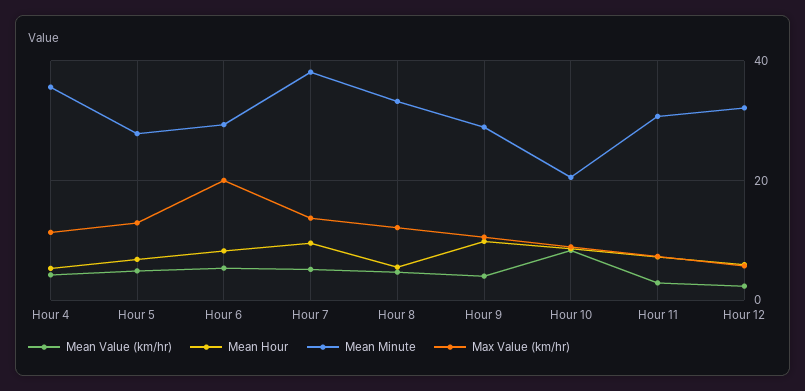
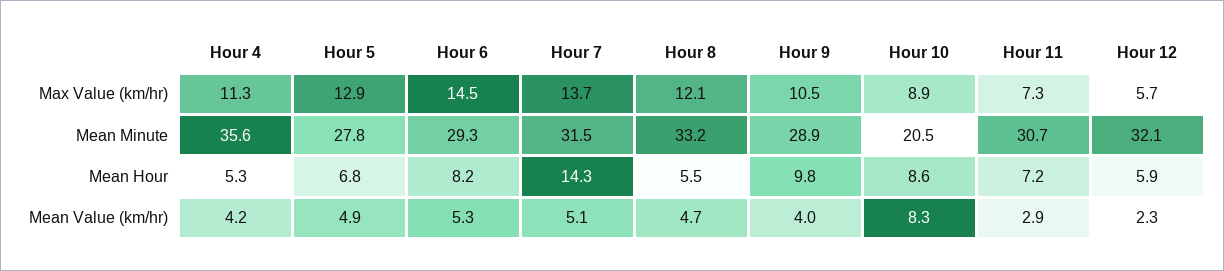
  {
    "Mean Value (km/hr)": {
      "Hour 4": 4.2,
      "Hour 5": 4.9,
      "Hour 6": 5.3,
      "Hour 7": 5.1,
      "Hour 8": 4.7,
      "Hour 9": 4,
      "Hour 10": 8.3,
      "Hour 11": 2.9,
      "Hour 12": 2.3
    },
    "Mean Hour": {
      "Hour 4": 5.3,
      "Hour 5": 6.8,
      "Hour 6": 8.2,
-     "Hour 7": 10,
+     "Hour 7": 14.3,
      "Hour 8": 5.5,
      "Hour 9": 9.8,
      "Hour 10": 8.6,
      "Hour 11": 7.2,
      "Hour 12": 5.9
    },
    "Mean Minute": {
      "Hour 4": 35.6,
      "Hour 5": 27.8,
      "Hour 6": 29.3,
-     "Hour 7": 38,
+     "Hour 7": 31.5,
      "Hour 8": 33.2,
      "Hour 9": 28.9,
      "Hour 10": 20.5,
      "Hour 11": 30.7,
      "Hour 12": 32.1
    },
    "Max Value (km/hr)": {
      "Hour 4": 11.3,
      "Hour 5": 12.9,
-     "Hour 6": 20,
+     "Hour 6": 14.5,
      "Hour 7": 13.7,
      "Hour 8": 12.1,
      "Hour 9": 10.5,
      "Hour 10": 8.9,
      "Hour 11": 7.3,
      "Hour 12": 5.7
    }
  }

